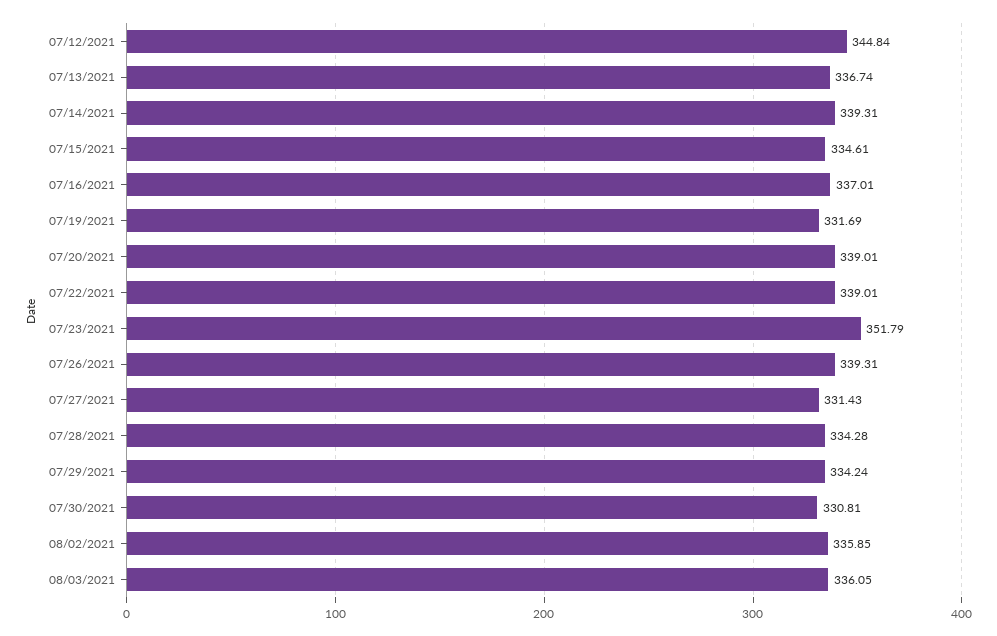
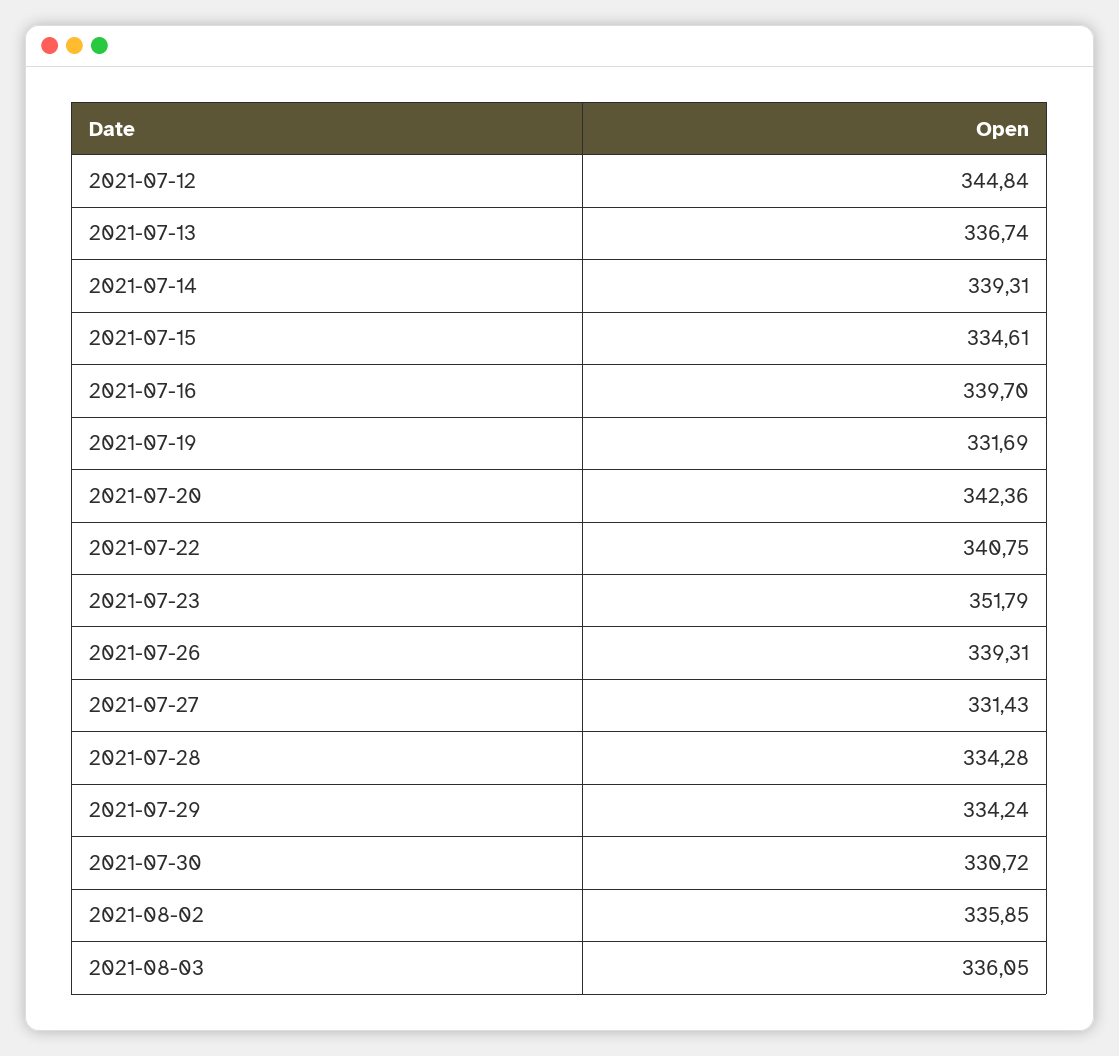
  {
    "07/12/2021": 344.84,
    "07/13/2021": 336.74,
    "07/14/2021": 339.31,
    "07/15/2021": 334.61,
-   "07/16/2021": 337.01,
+   "07/16/2021": 339.7,
    "07/19/2021": 331.69,
-   "07/20/2021": 339.01,
+   "07/20/2021": 342.36,
-   "07/22/2021": 339.01,
+   "07/22/2021": 340.75,
    "07/23/2021": 351.79,
    "07/26/2021": 339.31,
    "07/27/2021": 331.43,
    "07/28/2021": 334.28,
    "07/29/2021": 334.24,
-   "07/30/2021": 330.81,
+   "07/30/2021": 330.72,
    "08/02/2021": 335.85,
    "08/03/2021": 336.05
  }

